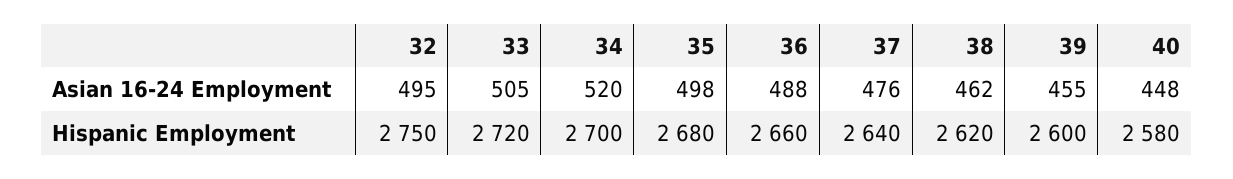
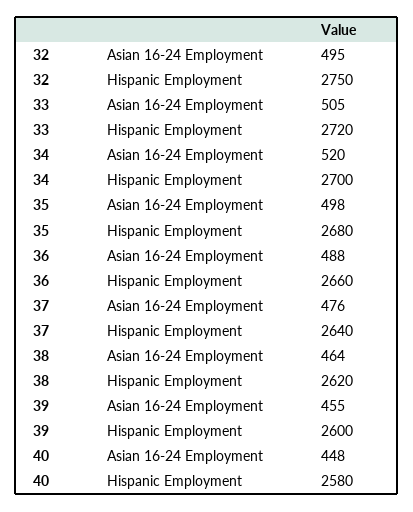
  {
    "32": {
      "Asian 16-24 Employment": 495,
      "Hispanic Employment": 2750
    },
    "33": {
      "Asian 16-24 Employment": 505,
      "Hispanic Employment": 2720
    },
    "34": {
      "Asian 16-24 Employment": 520,
      "Hispanic Employment": 2700
    },
    "35": {
      "Asian 16-24 Employment": 498,
      "Hispanic Employment": 2680
    },
    "36": {
      "Asian 16-24 Employment": 488,
      "Hispanic Employment": 2660
    },
    "37": {
      "Asian 16-24 Employment": 476,
      "Hispanic Employment": 2640
    },
    "38": {
-     "Asian 16-24 Employment": 462,
+     "Asian 16-24 Employment": 464,
      "Hispanic Employment": 2620
    },
    "39": {
      "Asian 16-24 Employment": 455,
      "Hispanic Employment": 2600
    },
    "40": {
      "Asian 16-24 Employment": 448,
      "Hispanic Employment": 2580
    }
  }

